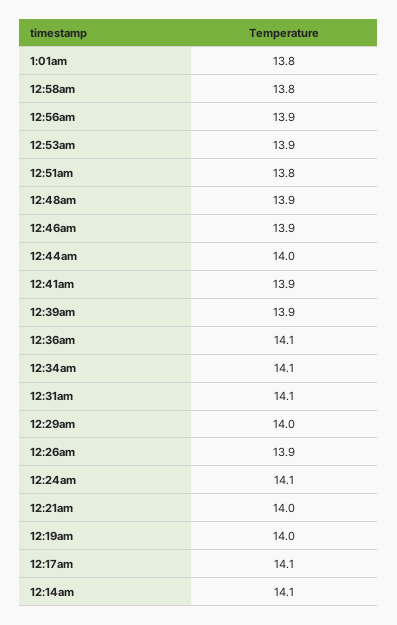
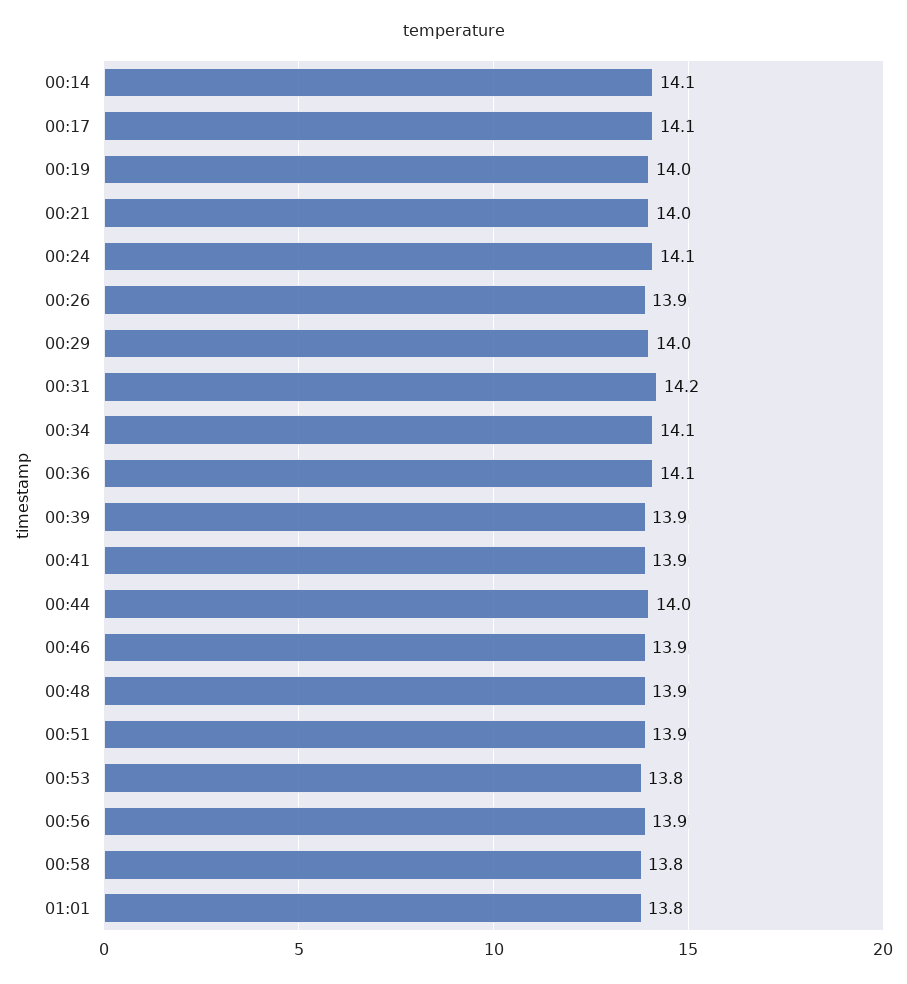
  {
    "1:01am": 13.8,
    "12:58am": 13.8,
    "12:56am": 13.9,
-   "12:53am": 13.9,
+   "12:53am": 13.8,
-   "12:51am": 13.8,
+   "12:51am": 13.9,
    "12:48am": 13.9,
    "12:46am": 13.9,
    "12:44am": 14,
    "12:41am": 13.9,
    "12:39am": 13.9,
    "12:36am": 14.1,
    "12:34am": 14.1,
-   "12:31am": 14.1,
+   "12:31am": 14.2,
    "12:29am": 14,
    "12:26am": 13.9,
    "12:24am": 14.1,
    "12:21am": 14,
    "12:19am": 14,
    "12:17am": 14.1,
    "12:14am": 14.1
  }

